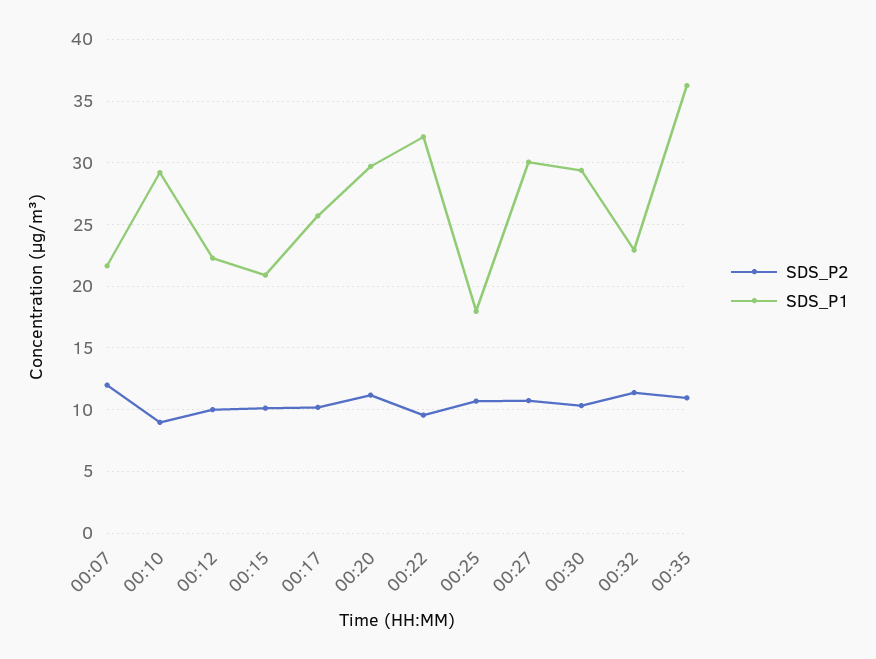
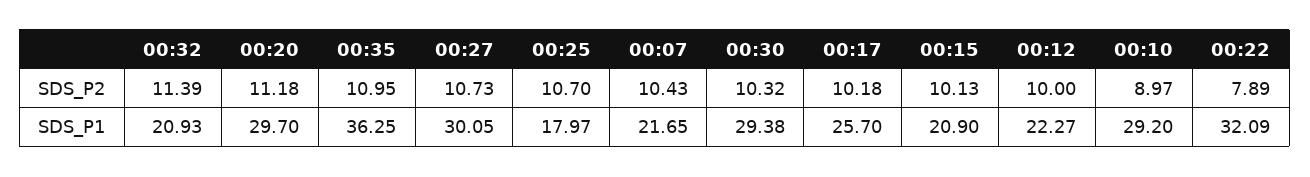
  {
    "SDS_P2": {
-     "00:07": 12,
+     "00:07": 10.43,
      "00:10": 8.97,
      "00:12": 10,
      "00:15": 10.13,
      "00:17": 10.18,
      "00:20": 11.18,
-     "00:22": 9.5,
+     "00:22": 7.89,
      "00:25": 10.7,
      "00:27": 10.73,
      "00:30": 10.32,
      "00:32": 11.39,
      "00:35": 10.95
    },
    "SDS_P1": {
      "00:07": 21.65,
      "00:10": 29.2,
      "00:12": 22.27,
      "00:15": 20.9,
      "00:17": 25.7,
      "00:20": 29.7,
      "00:22": 32.09,
      "00:25": 17.97,
      "00:27": 30.05,
      "00:30": 29.38,
-     "00:32": 23,
+     "00:32": 20.93,
      "00:35": 36.25
    }
  }

